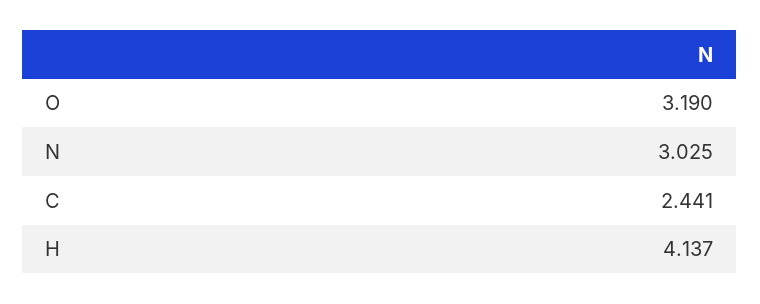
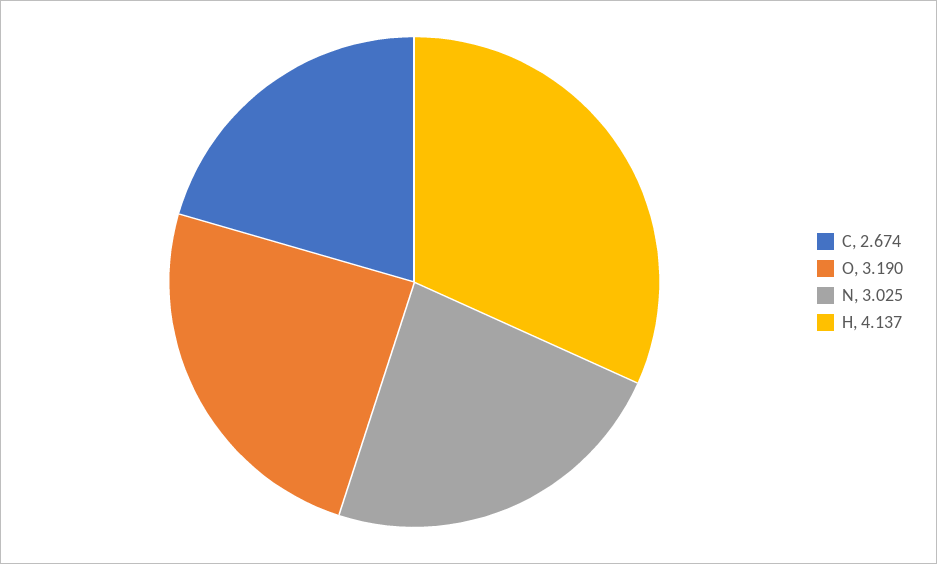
  {
    "O": 3.19,
    "N": 3.025,
-   "C": 2.441,
+   "C": 2.674,
    "H": 4.137
  }

